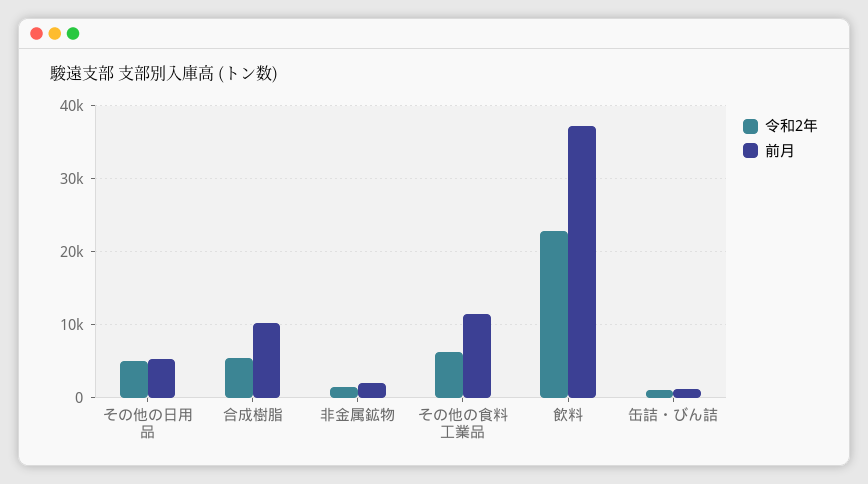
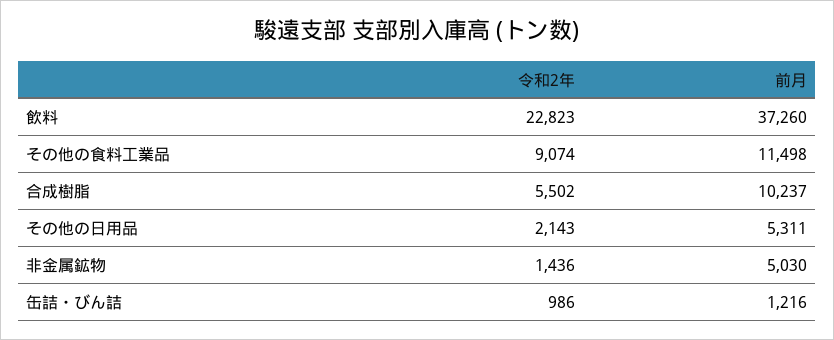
  {
    "令和2年": {
-     "その他の日用品": 5000,
+     "その他の日用品": 2143,
      "合成樹脂": 5502,
      "非金属鉱物": 1436,
-     "その他の食料工業品": 6000,
+     "その他の食料工業品": 9074,
      "飲料": 22823,
      "缶詰・びん詰": 986
    },
    "前月": {
      "その他の日用品": 5311,
      "合成樹脂": 10237,
-     "非金属鉱物": 2000,
+     "非金属鉱物": 5030,
      "その他の食料工業品": 11498,
      "飲料": 37260,
      "缶詰・びん詰": 1216
    }
  }

